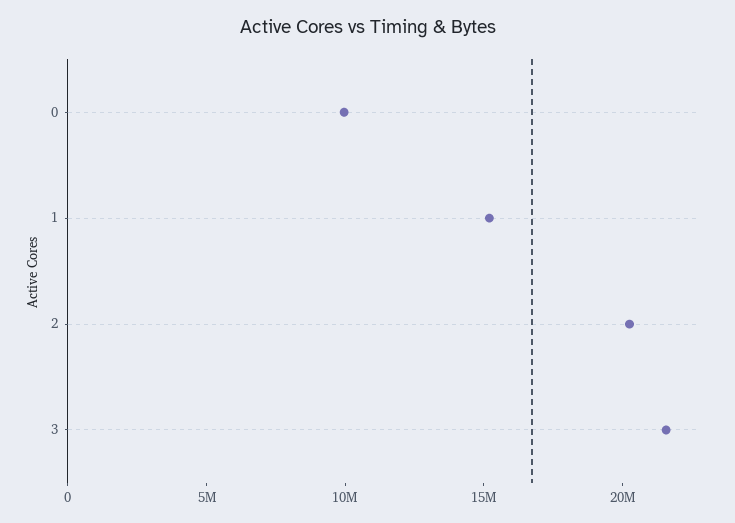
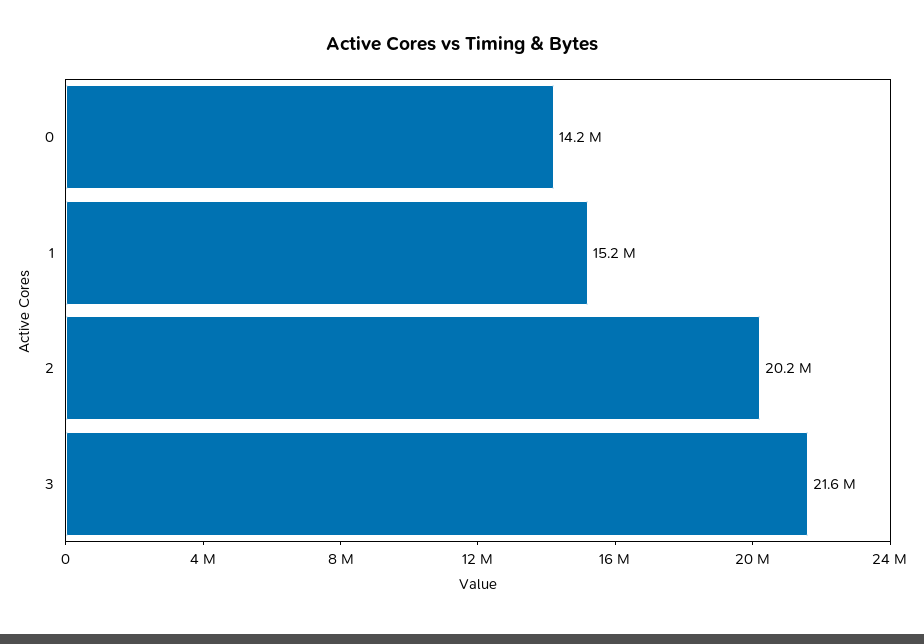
  {
-   "0": 10000000,
+   "0": 14200000,
    "1": 15200000,
    "2": 20200000,
    "3": 21600000
  }

